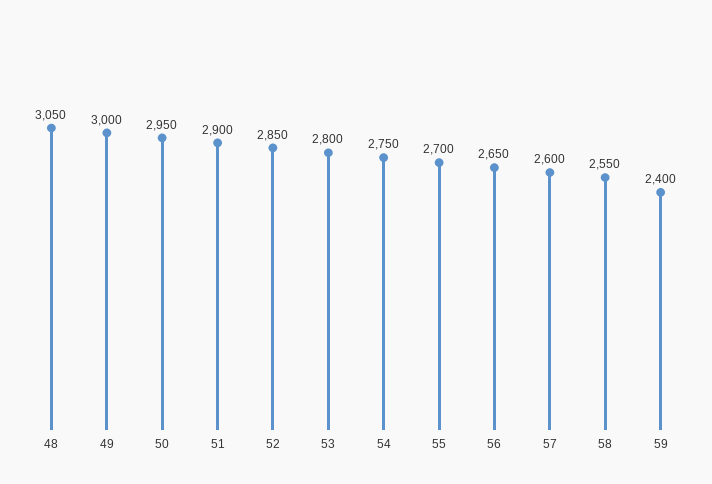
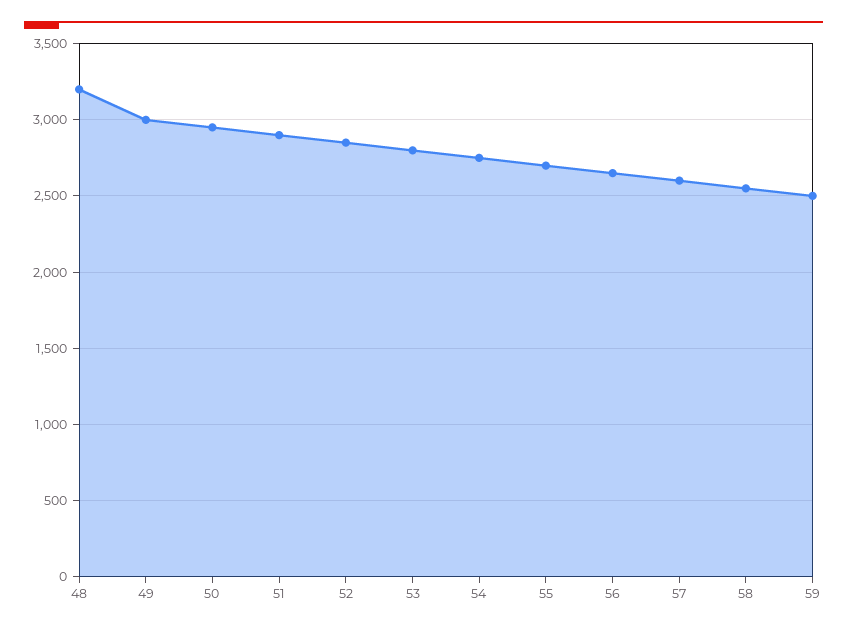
  {
-   "48": 3050,
+   "48": 3200,
    "49": 3000,
    "50": 2950,
    "51": 2900,
    "52": 2850,
    "53": 2800,
    "54": 2750,
    "55": 2700,
    "56": 2650,
    "57": 2600,
    "58": 2550,
-   "59": 2400
+   "59": 2500
  }

